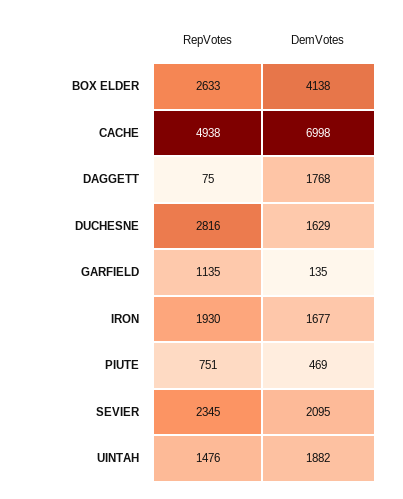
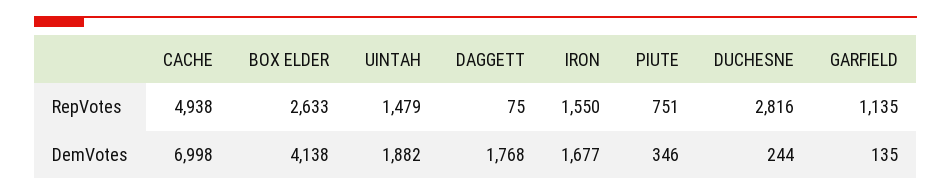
  {
    "RepVotes": {
      "BOX ELDER": 2633,
      "CACHE": 4938,
      "DAGGETT": 75,
      "DUCHESNE": 2816,
      "GARFIELD": 1135,
-     "IRON": 1930,
+     "IRON": 1550,
      "PIUTE": 751,
-     "SEVIER": 2345,
-     "UINTAH": 1476
+     "UINTAH": 1479
    },
    "DemVotes": {
      "BOX ELDER": 4138,
      "CACHE": 6998,
      "DAGGETT": 1768,
-     "DUCHESNE": 1629,
+     "DUCHESNE": 244,
      "GARFIELD": 135,
      "IRON": 1677,
-     "PIUTE": 469,
+     "PIUTE": 346,
-     "SEVIER": 2095,
      "UINTAH": 1882
    }
  }

